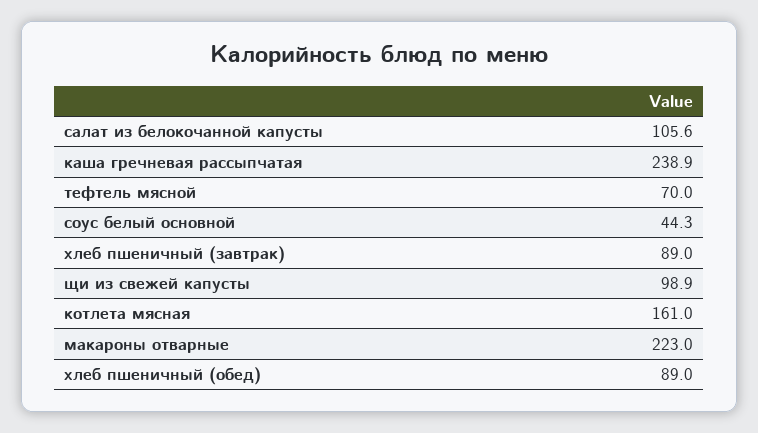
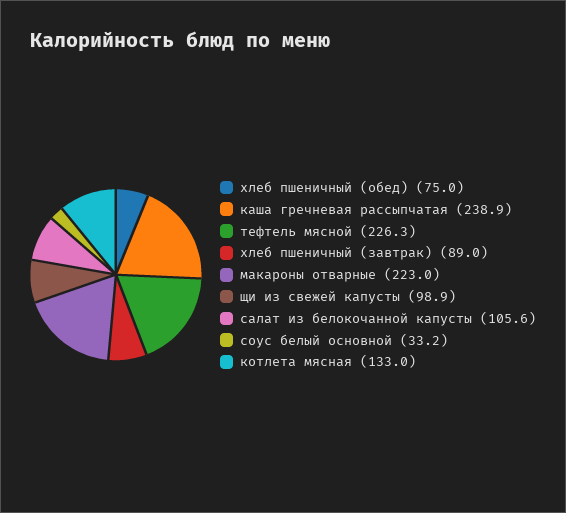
  {
    "салат из белокочанной капусты": 105.6,
    "каша гречневая рассыпчатая": 238.9,
-   "тефтель мясной": 70,
+   "тефтель мясной": 226.3,
-   "соус белый основной": 44.3,
+   "соус белый основной": 33.2,
    "хлеб пшеничный (завтрак)": 89,
    "щи из свежей капусты": 98.9,
-   "котлета мясная": 161,
+   "котлета мясная": 133,
    "макароны отварные": 223,
-   "хлеб пшеничный (обед)": 89
+   "хлеб пшеничный (обед)": 75
  }

